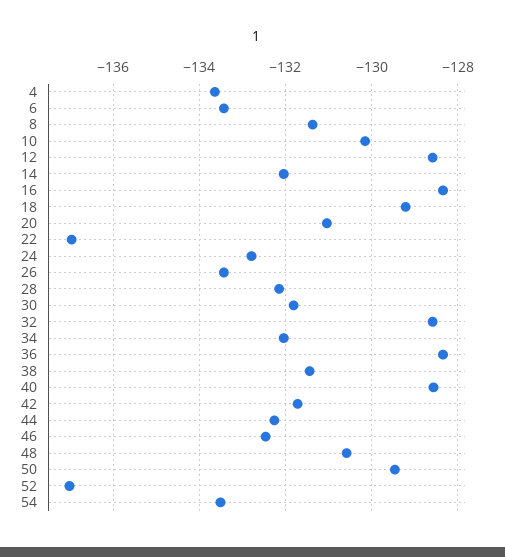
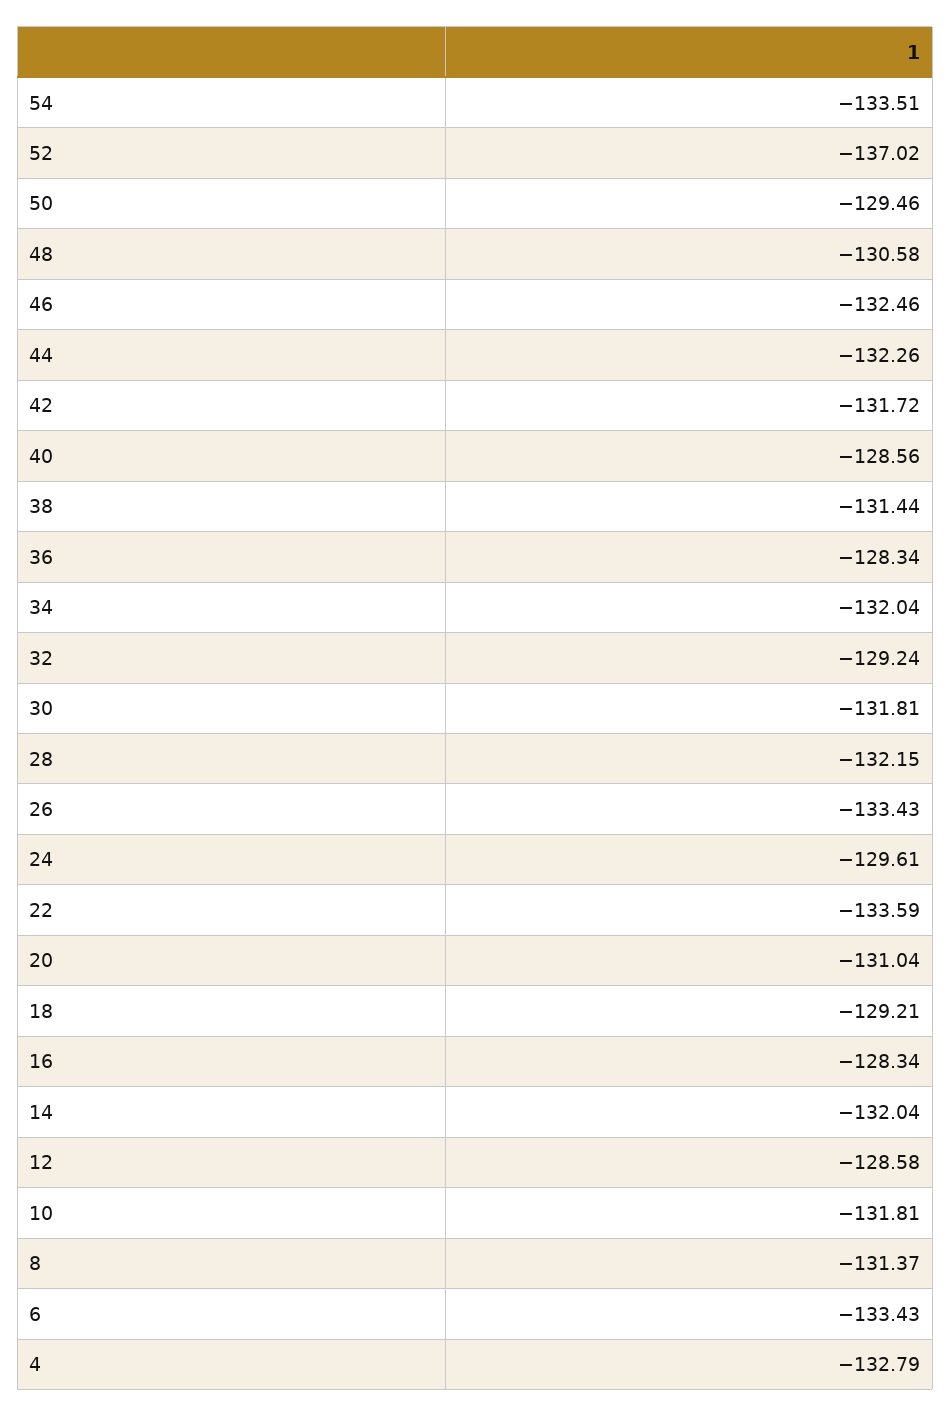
  {
-   "4": -133.6,
+   "4": -132.79,
    "6": -133.43,
    "8": -131.37,
-   "10": -130.2,
+   "10": -131.81,
    "12": -128.58,
    "14": -132.04,
    "16": -128.34,
    "18": -129.21,
    "20": -131.04,
-   "22": -137,
+   "22": -133.59,
-   "24": -132.8,
+   "24": -129.61,
    "26": -133.43,
    "28": -132.15,
    "30": -131.81,
-   "32": -128.6,
+   "32": -129.24,
    "34": -132.04,
    "36": -128.34,
    "38": -131.44,
    "40": -128.56,
    "42": -131.72,
    "44": -132.26,
    "46": -132.46,
    "48": -130.58,
    "50": -129.46,
    "52": -137.02,
    "54": -133.51
  }

